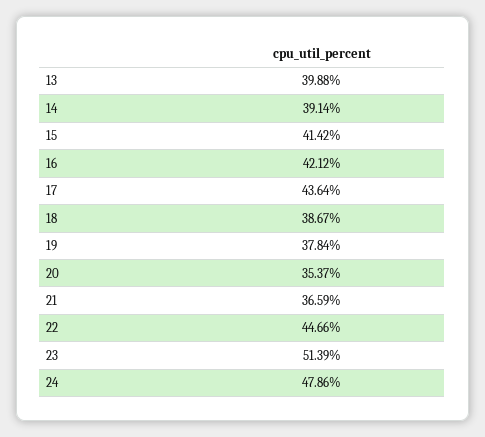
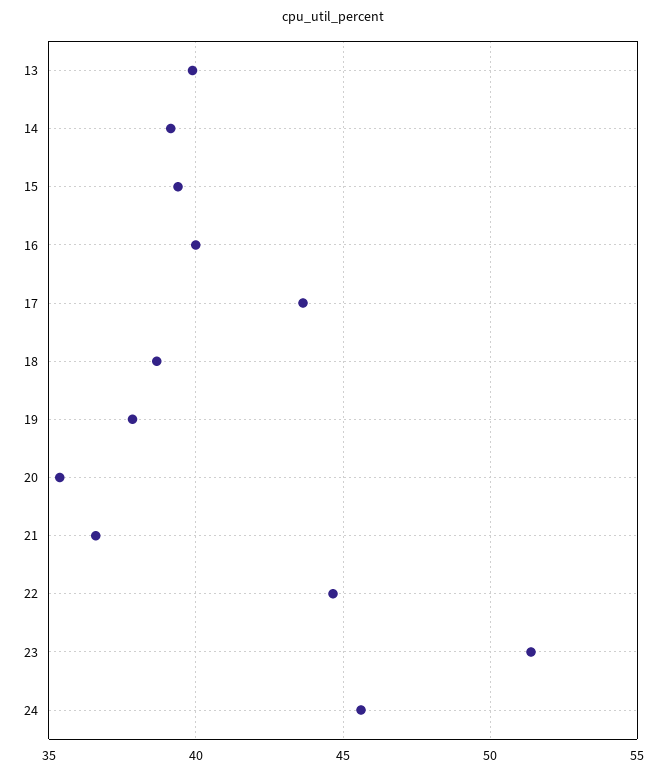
  {
    "13": 39.88,
    "14": 39.14,
-   "15": 41.42,
+   "15": 39.5,
-   "16": 42.12,
+   "16": 40,
    "17": 43.64,
    "18": 38.67,
    "19": 37.84,
    "20": 35.37,
    "21": 36.59,
    "22": 44.66,
    "23": 51.39,
-   "24": 47.86
+   "24": 45.5
  }

